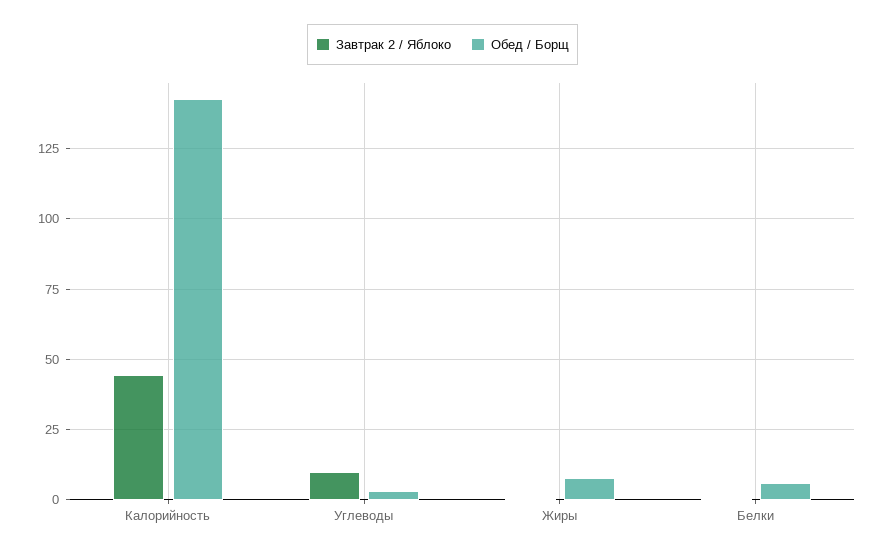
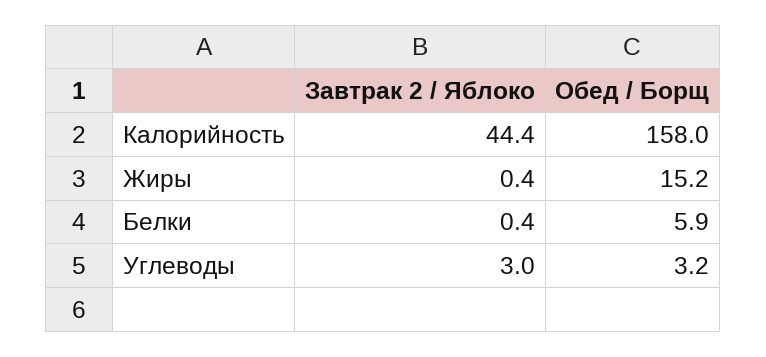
  {
    "Завтрак 2 / Яблоко": {
      "Калорийность": 44.4,
-     "Углеводы": 10,
+     "Углеводы": 3,
      "Жиры": 0.4,
      "Белки": 0.4
    },
    "Обед / Борщ": {
-     "Калорийность": 142.5,
+     "Калорийность": 158,
      "Углеводы": 3.2,
-     "Жиры": 7.5,
+     "Жиры": 15.2,
      "Белки": 5.9
    }
  }

